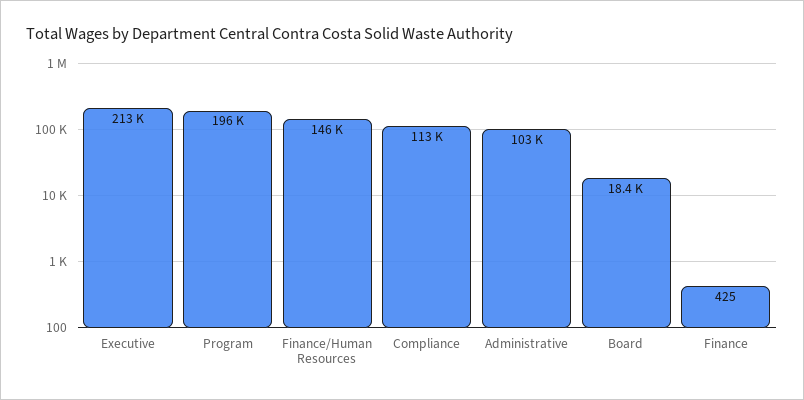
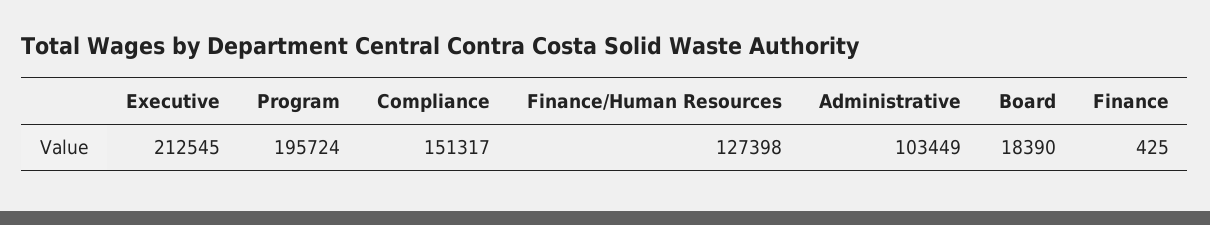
  {
    "Executive": 212545,
    "Program": 195724,
-   "Finance/Human Resources": 146000,
+   "Finance/Human Resources": 127398,
-   "Compliance": 113000,
+   "Compliance": 151317,
    "Administrative": 103449,
    "Board": 18390,
    "Finance": 425
  }

